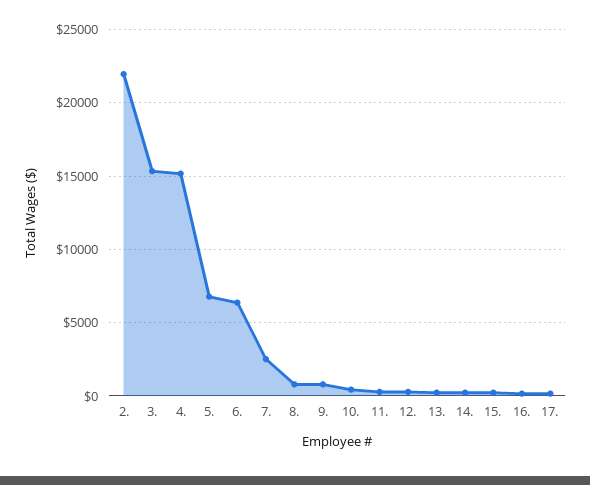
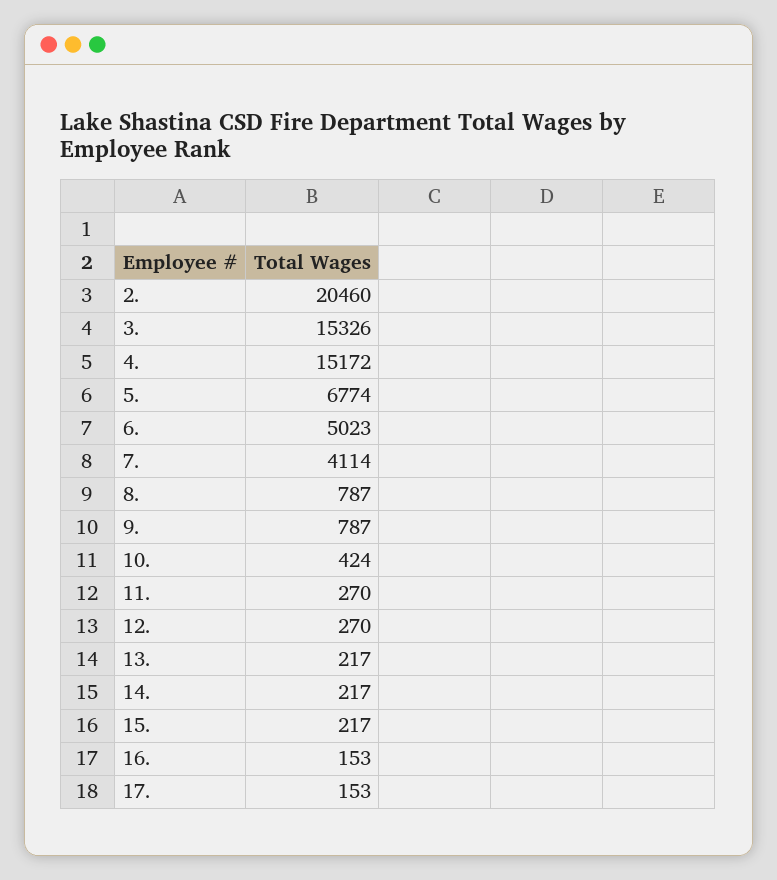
  {
-   "2.": 22000,
+   "2.": 20460,
    "3.": 15326,
    "4.": 15172,
    "5.": 6774,
-   "6.": 6500,
+   "6.": 5023,
-   "7.": 2500,
+   "7.": 4114,
    "8.": 787,
    "9.": 787,
    "10.": 424,
    "11.": 270,
    "12.": 270,
    "13.": 217,
    "14.": 217,
    "15.": 217,
    "16.": 153,
    "17.": 153
  }

